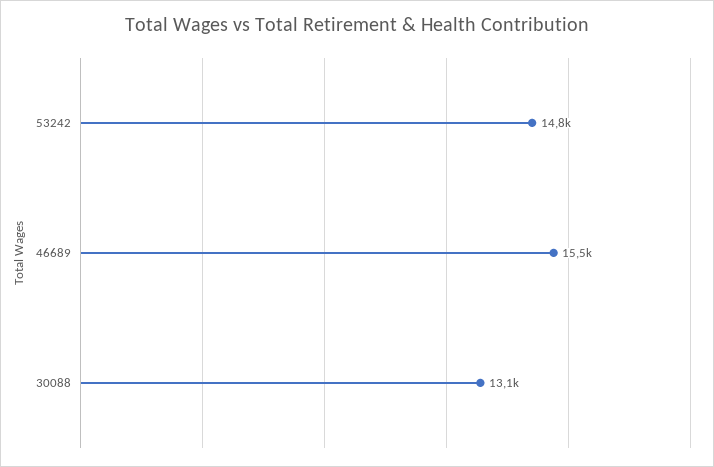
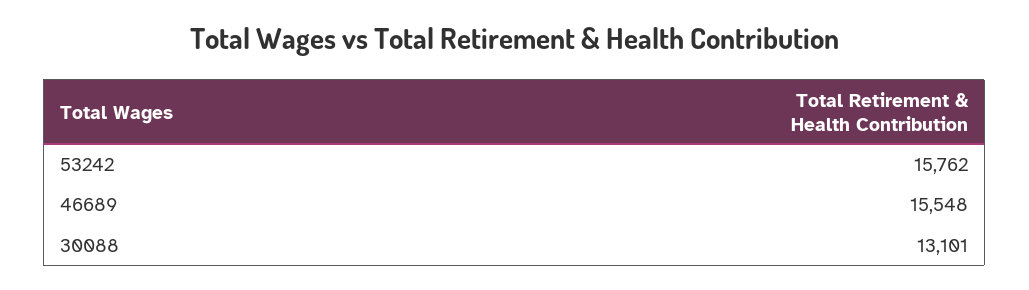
  {
-   "53242": 14800,
+   "53242": 15762,
    "46689": 15548,
    "30088": 13101
  }

